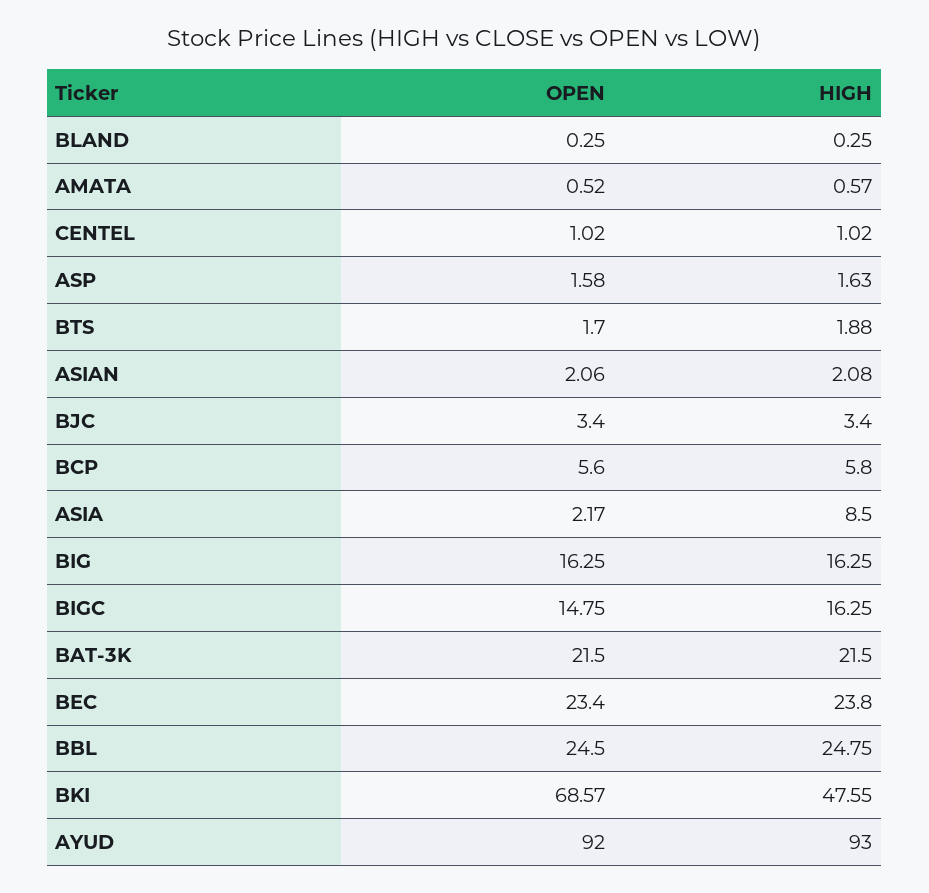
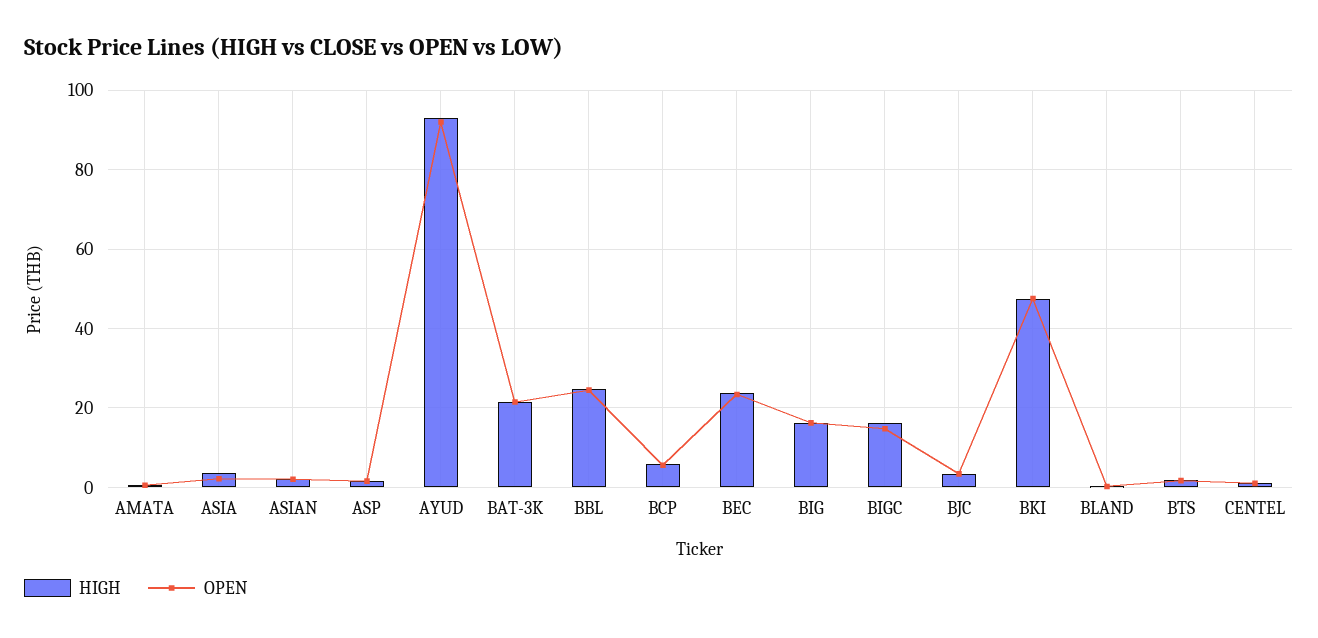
  {
    "OPEN": {
      "BLAND": 0.25,
      "AMATA": 0.52,
      "CENTEL": 1.02,
      "ASP": 1.58,
      "BTS": 1.7,
      "ASIAN": 2.06,
      "BJC": 3.4,
      "BCP": 5.6,
      "ASIA": 2.17,
      "BIG": 16.25,
      "BIGC": 14.75,
      "BAT-3K": 21.5,
      "BEC": 23.4,
      "BBL": 24.5,
-     "BKI": 68.57,
+     "BKI": 48,
      "AYUD": 92
    },
    "HIGH": {
      "BLAND": 0.25,
      "AMATA": 0.57,
      "CENTEL": 1.02,
      "ASP": 1.63,
      "BTS": 1.88,
      "ASIAN": 2.08,
      "BJC": 3.4,
      "BCP": 5.8,
-     "ASIA": 8.5,
+     "ASIA": 4,
      "BIG": 16.25,
      "BIGC": 16.25,
      "BAT-3K": 21.5,
      "BEC": 23.8,
      "BBL": 24.75,
      "BKI": 47.55,
      "AYUD": 93
    }
  }

